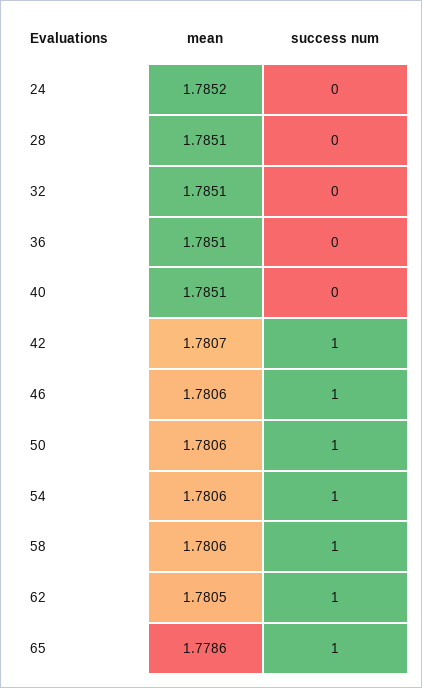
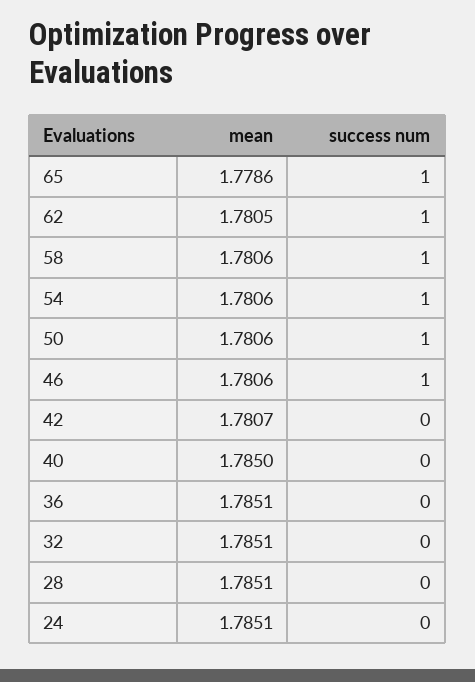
  {
    "mean": {
-     "24": 1.7852,
+     "24": 1.7851,
      "28": 1.7851,
      "32": 1.7851,
      "36": 1.7851,
-     "40": 1.7851,
+     "40": 1.785,
      "42": 1.7807,
      "46": 1.7806,
      "50": 1.7806,
      "54": 1.7806,
      "58": 1.7806,
      "62": 1.7805,
      "65": 1.7786
    },
    "success num": {
      "24": 0,
      "28": 0,
      "32": 0,
      "36": 0,
      "40": 0,
-     "42": 1,
+     "42": 0,
      "46": 1,
      "50": 1,
      "54": 1,
      "58": 1,
      "62": 1,
      "65": 1
    }
  }

